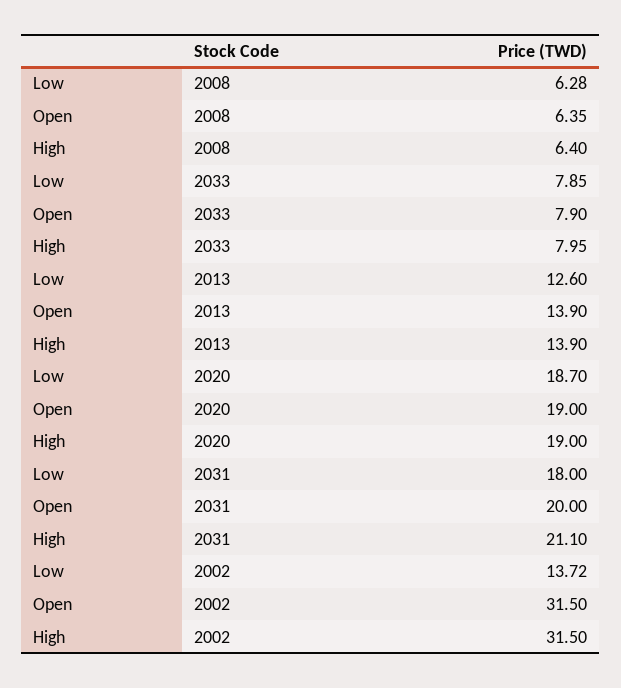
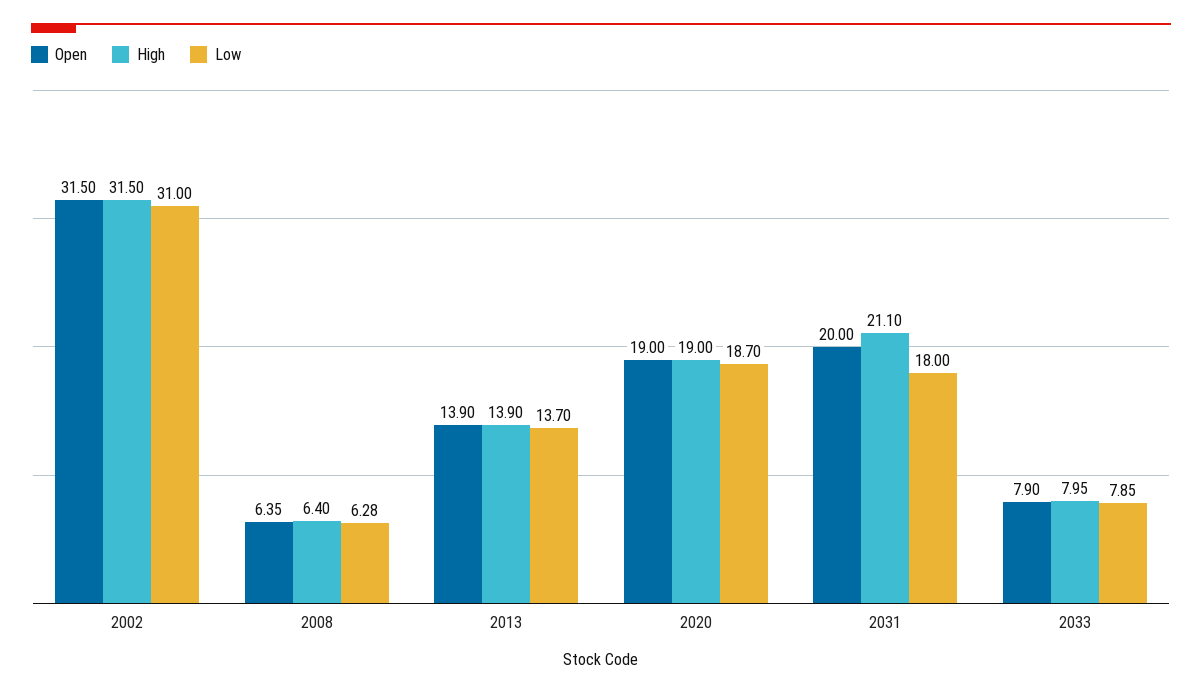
  {
    "Low": {
      "2008": 6.28,
      "2033": 7.85,
-     "2013": 12.6,
+     "2013": 13.7,
      "2020": 18.7,
      "2031": 18,
-     "2002": 13.72
+     "2002": 31
    },
    "Open": {
      "2008": 6.35,
      "2033": 7.9,
      "2013": 13.9,
      "2020": 19,
      "2031": 20,
      "2002": 31.5
    },
    "High": {
      "2008": 6.4,
      "2033": 7.95,
      "2013": 13.9,
      "2020": 19,
      "2031": 21.1,
      "2002": 31.5
    }
  }

